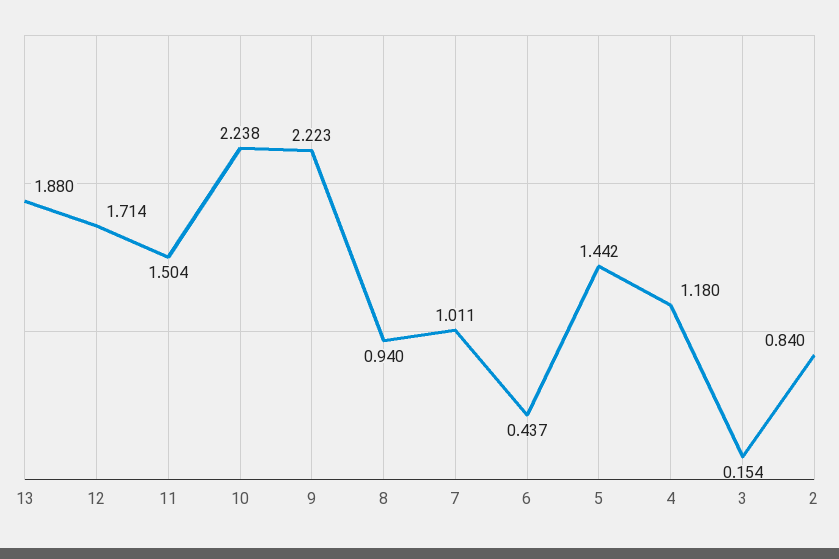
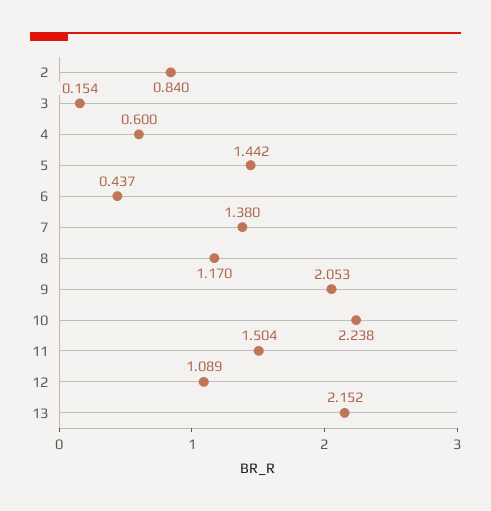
  {
-   "13": 1.88,
+   "13": 2.152,
-   "12": 1.714,
+   "12": 1.089,
    "11": 1.504,
    "10": 2.238,
-   "9": 2.223,
+   "9": 2.053,
-   "8": 0.94,
+   "8": 1.17,
-   "7": 1.011,
+   "7": 1.38,
    "6": 0.437,
    "5": 1.442,
-   "4": 1.18,
+   "4": 0.6,
    "3": 0.154,
    "2": 0.84
  }

